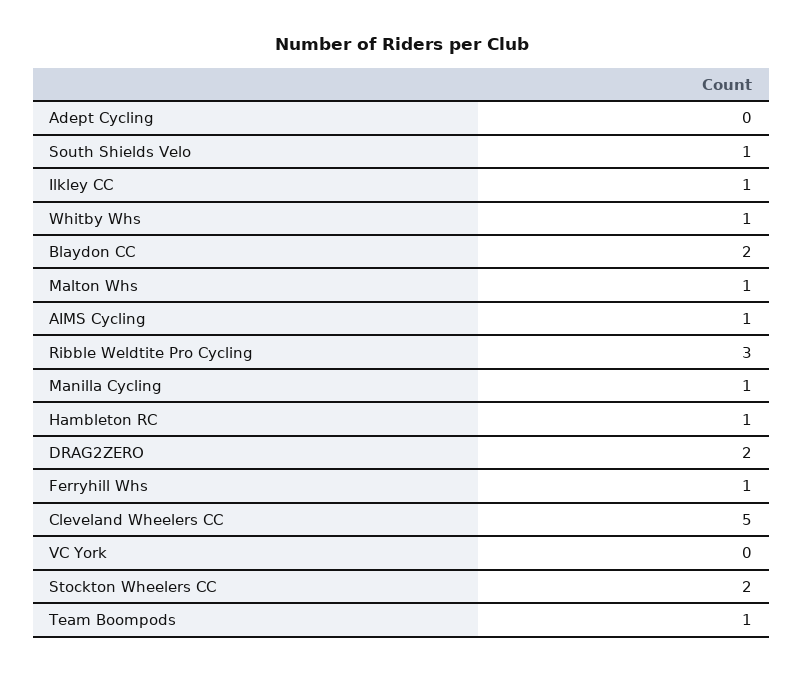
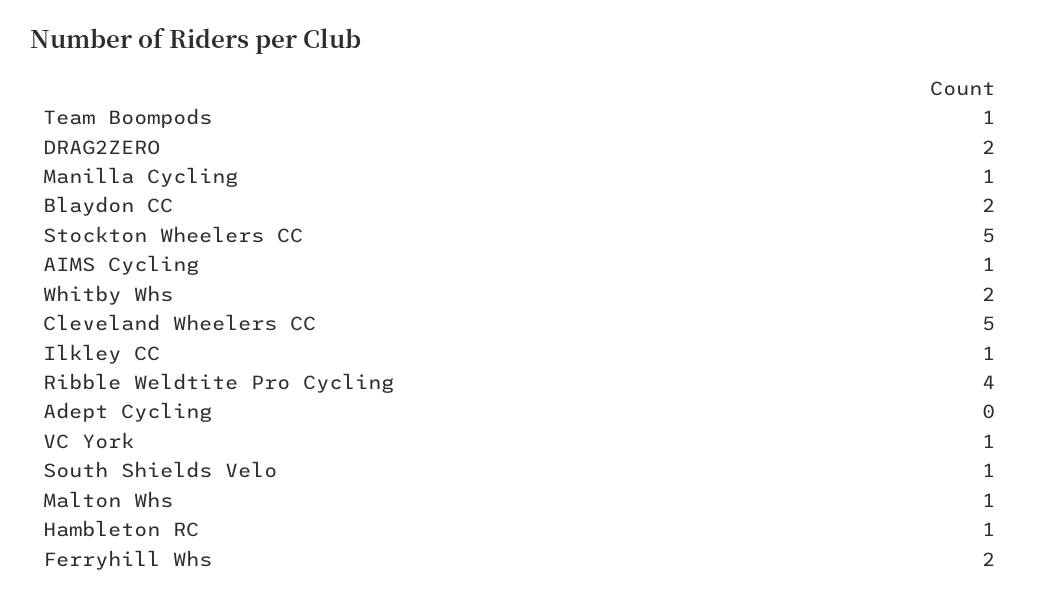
  {
    "Adept Cycling": 0,
    "South Shields Velo": 1,
    "Ilkley CC": 1,
-   "Whitby Whs": 1,
+   "Whitby Whs": 2,
    "Blaydon CC": 2,
    "Malton Whs": 1,
    "AIMS Cycling": 1,
-   "Ribble Weldtite Pro Cycling": 3,
+   "Ribble Weldtite Pro Cycling": 4,
    "Manilla Cycling": 1,
    "Hambleton RC": 1,
    "DRAG2ZERO": 2,
-   "Ferryhill Whs": 1,
+   "Ferryhill Whs": 2,
    "Cleveland Wheelers CC": 5,
-   "VC York": 0,
+   "VC York": 1,
-   "Stockton Wheelers CC": 2,
+   "Stockton Wheelers CC": 5,
    "Team Boompods": 1
  }

